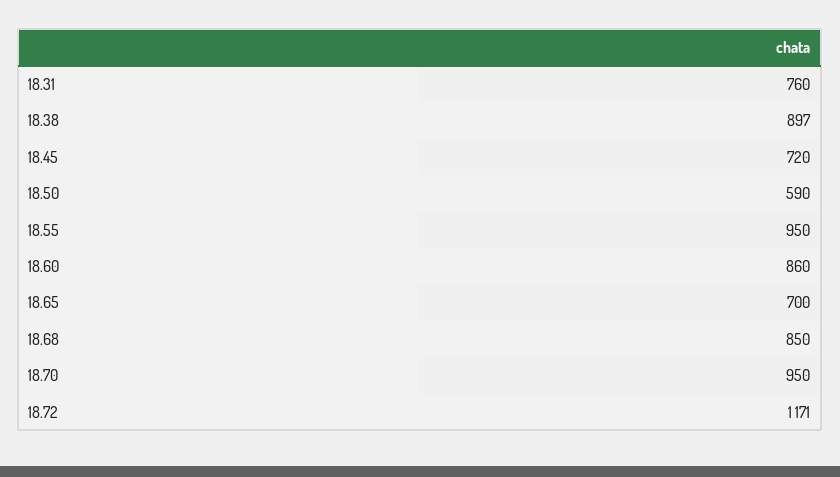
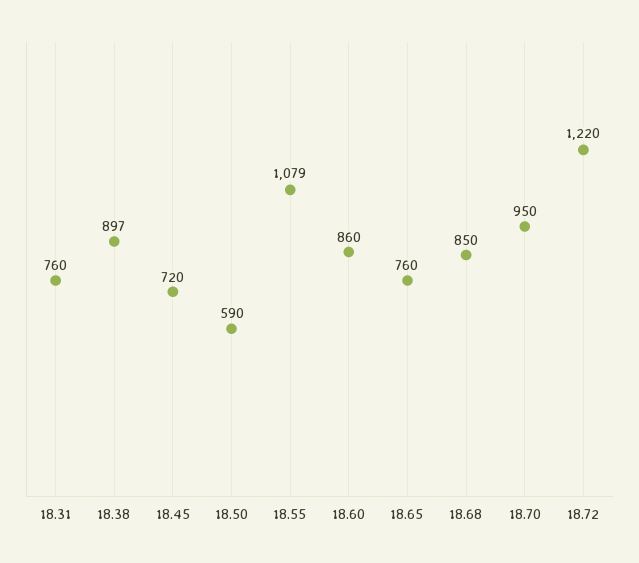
  {
    "18.31": 760,
    "18.38": 897,
    "18.45": 720,
    "18.50": 590,
-   "18.55": 950,
+   "18.55": 1079,
    "18.60": 860,
-   "18.65": 700,
+   "18.65": 760,
    "18.68": 850,
    "18.70": 950,
-   "18.72": 1171
+   "18.72": 1220
  }

